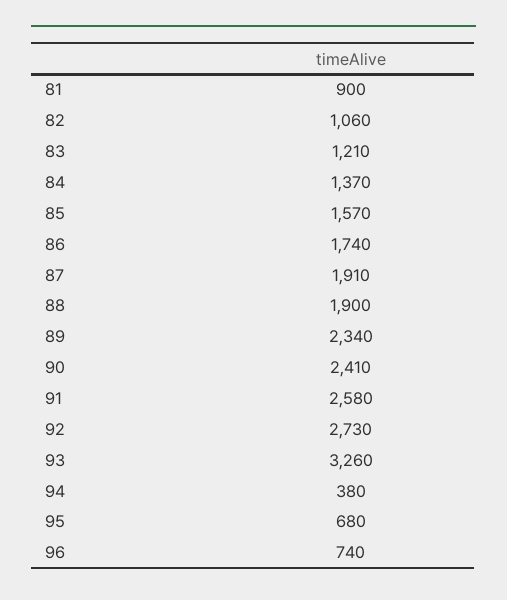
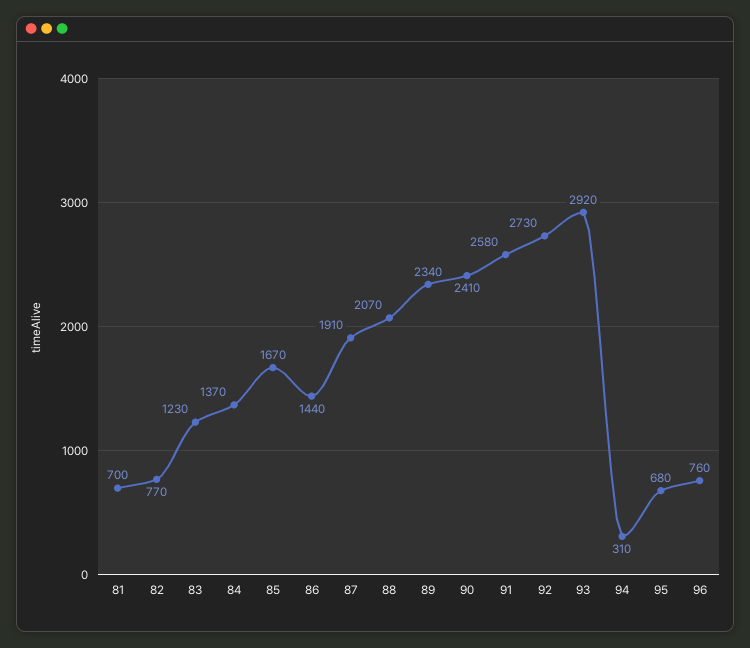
  {
-   "81": 900,
+   "81": 700,
-   "82": 1060,
+   "82": 770,
-   "83": 1210,
+   "83": 1230,
    "84": 1370,
-   "85": 1570,
+   "85": 1670,
-   "86": 1740,
+   "86": 1440,
    "87": 1910,
-   "88": 1900,
+   "88": 2070,
    "89": 2340,
    "90": 2410,
    "91": 2580,
    "92": 2730,
-   "93": 3260,
+   "93": 2920,
-   "94": 380,
+   "94": 310,
    "95": 680,
-   "96": 740
+   "96": 760
  }

